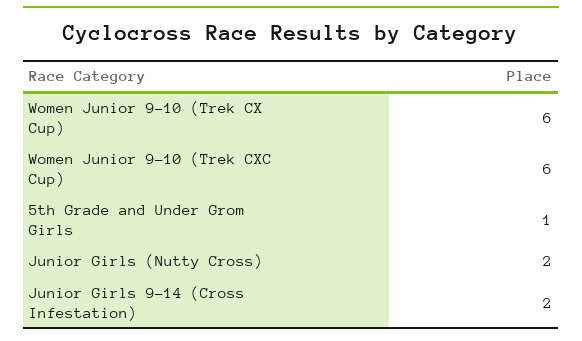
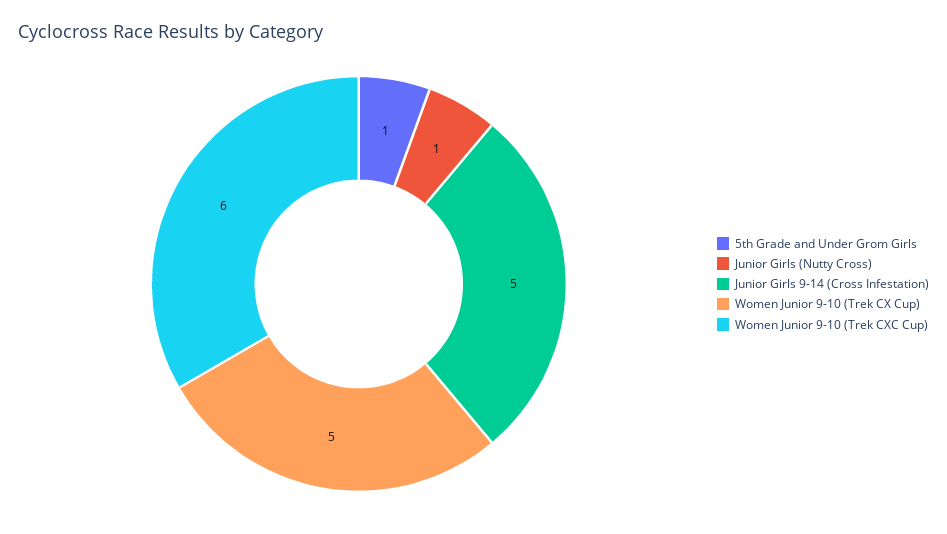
  {
-   "Women Junior 9-10 (Trek CX Cup)": 6,
+   "Women Junior 9-10 (Trek CX Cup)": 5,
    "Women Junior 9-10 (Trek CXC Cup)": 6,
    "5th Grade and Under Grom Girls": 1,
-   "Junior Girls (Nutty Cross)": 2,
+   "Junior Girls (Nutty Cross)": 1,
-   "Junior Girls 9-14 (Cross Infestation)": 2
+   "Junior Girls 9-14 (Cross Infestation)": 5
  }

